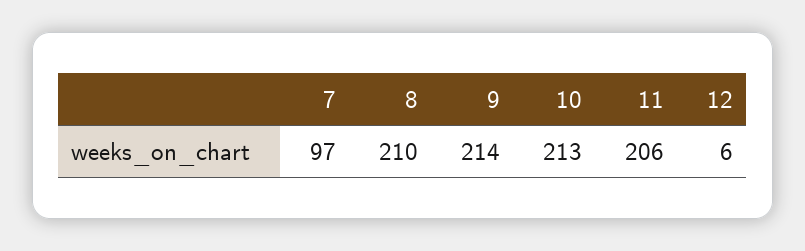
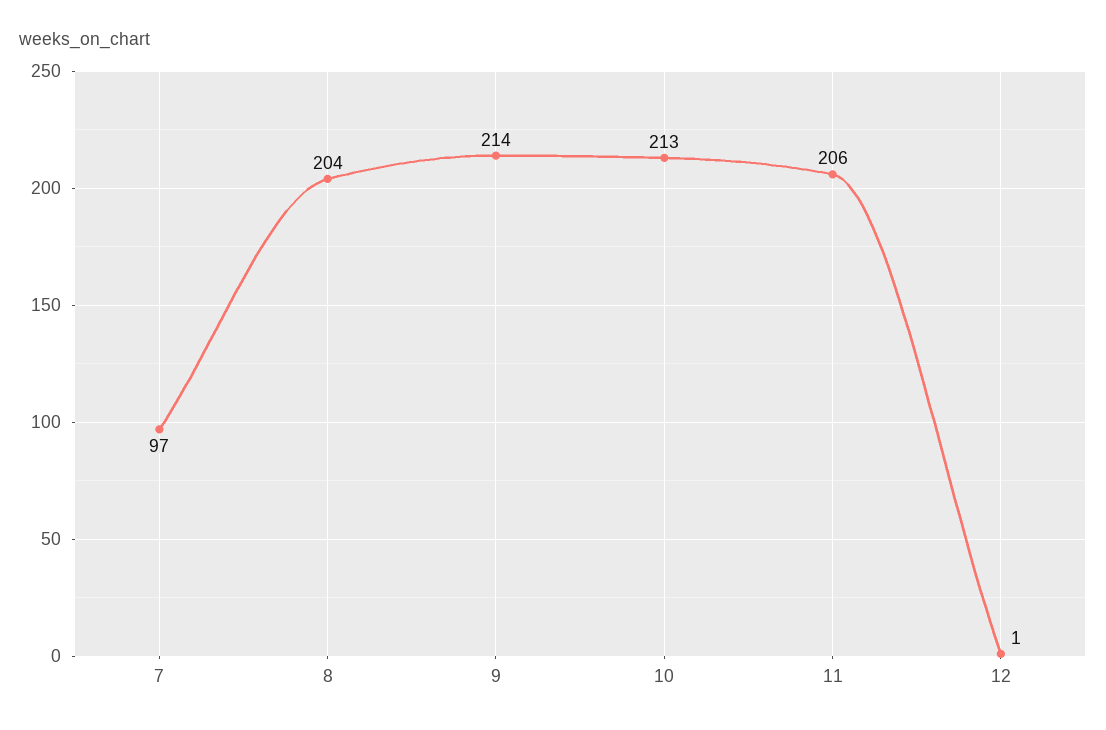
  {
    "7": 97,
-   "8": 210,
+   "8": 204,
    "9": 214,
    "10": 213,
    "11": 206,
-   "12": 6
+   "12": 1
  }

